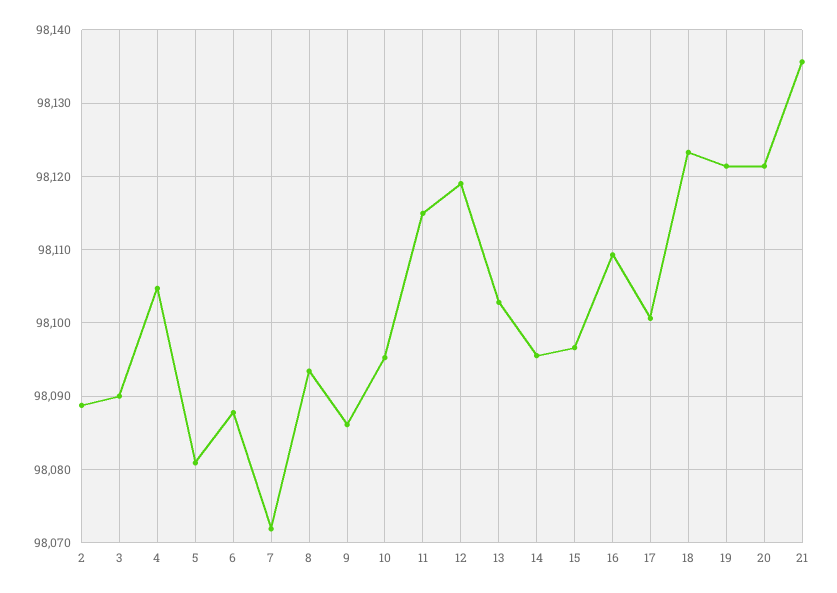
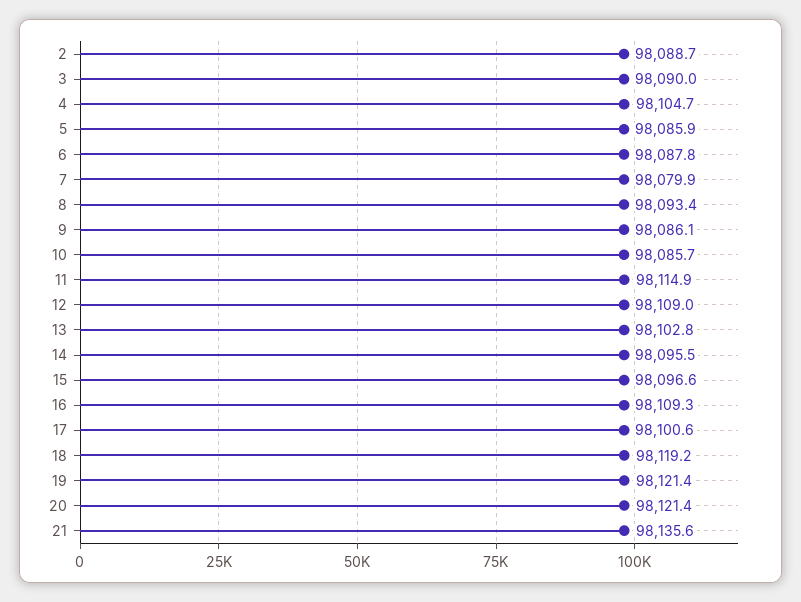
  {
    "2": 98088.7,
    "3": 98090,
    "4": 98104.7,
-   "5": 98081,
+   "5": 98085.9,
    "6": 98087.8,
-   "7": 98072,
+   "7": 98079.9,
    "8": 98093.4,
    "9": 98086.1,
-   "10": 98095,
+   "10": 98085.7,
    "11": 98114.9,
-   "12": 98119,
+   "12": 98109,
    "13": 98102.8,
    "14": 98095.5,
    "15": 98096.6,
    "16": 98109.3,
    "17": 98100.6,
-   "18": 98123,
+   "18": 98119.2,
    "19": 98121.4,
    "20": 98121.4,
    "21": 98135.6
  }

